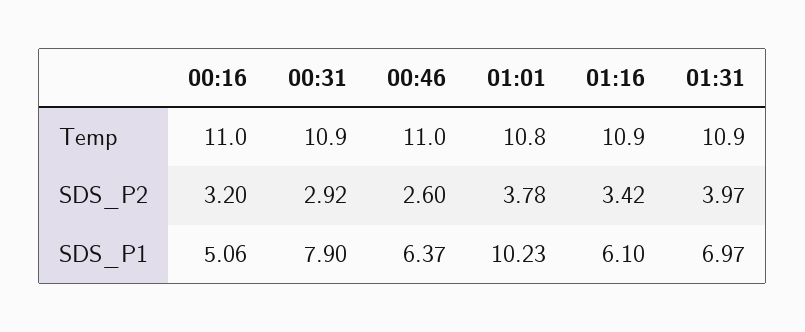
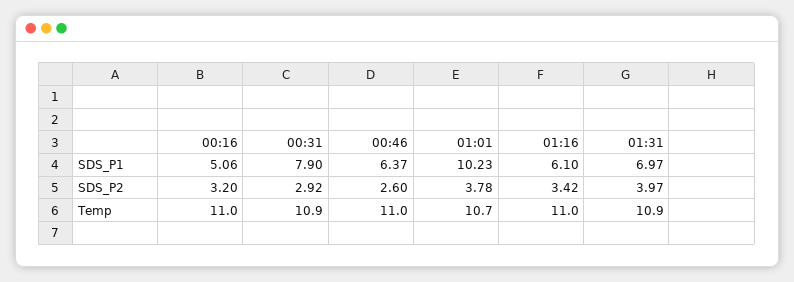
  {
    "00:16": {
      "Temp": 11,
      "SDS_P2": 3.2,
      "SDS_P1": 5.06
    },
    "00:31": {
      "Temp": 10.9,
      "SDS_P2": 2.92,
      "SDS_P1": 7.9
    },
    "00:46": {
      "Temp": 11,
      "SDS_P2": 2.6,
      "SDS_P1": 6.37
    },
    "01:01": {
-     "Temp": 10.8,
+     "Temp": 10.7,
      "SDS_P2": 3.78,
      "SDS_P1": 10.23
    },
    "01:16": {
-     "Temp": 10.9,
+     "Temp": 11,
      "SDS_P2": 3.42,
      "SDS_P1": 6.1
    },
    "01:31": {
      "Temp": 10.9,
      "SDS_P2": 3.97,
      "SDS_P1": 6.97
    }
  }

